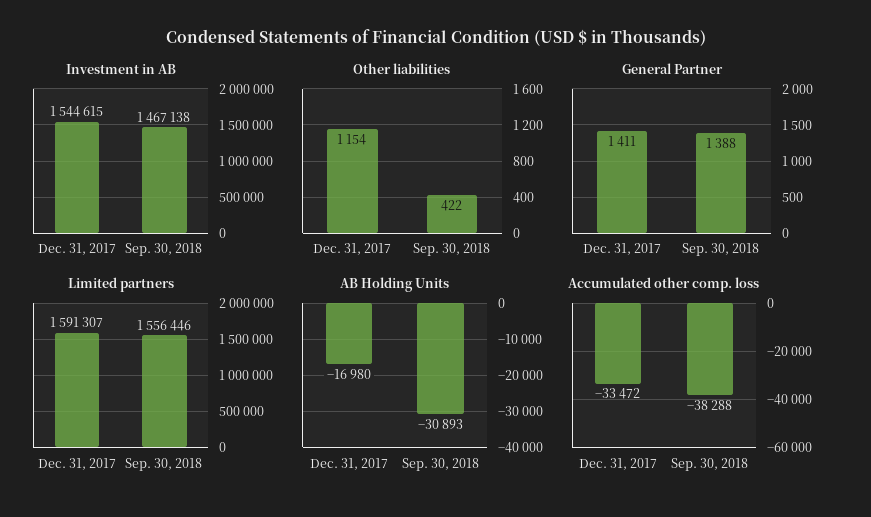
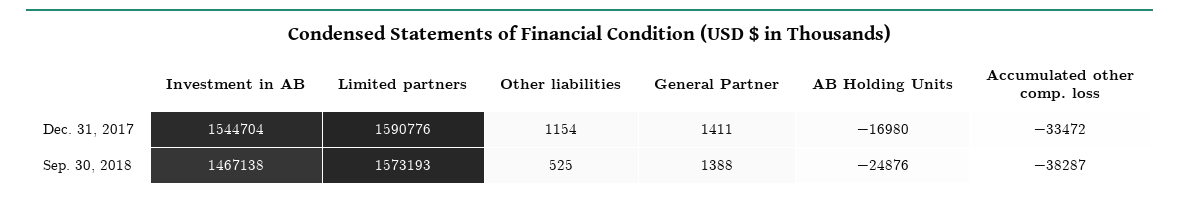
  {
    "Investment in AB": {
-     "Dec. 31, 2017": 1544615,
+     "Dec. 31, 2017": 1544704,
      "Sep. 30, 2018": 1467138
    },
    "Other liabilities": {
      "Dec. 31, 2017": 1154,
-     "Sep. 30, 2018": 422
+     "Sep. 30, 2018": 525
    },
    "General Partner": {
      "Dec. 31, 2017": 1411,
      "Sep. 30, 2018": 1388
    },
    "Limited partners": {
-     "Dec. 31, 2017": 1591307,
+     "Dec. 31, 2017": 1590776,
-     "Sep. 30, 2018": 1556446
+     "Sep. 30, 2018": 1573193
    },
    "AB Holding Units": {
      "Dec. 31, 2017": -16980,
-     "Sep. 30, 2018": -30893
+     "Sep. 30, 2018": -24876
    },
    "Accumulated other comp. loss": {
      "Dec. 31, 2017": -33472,
-     "Sep. 30, 2018": -38288
+     "Sep. 30, 2018": -38287
    }
  }

